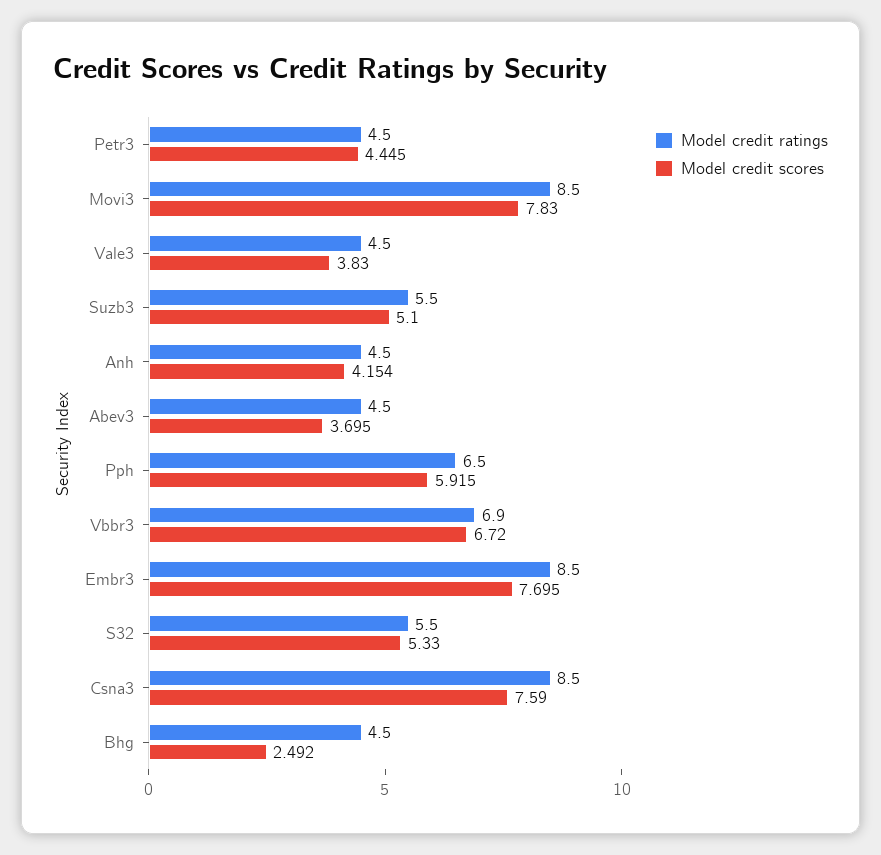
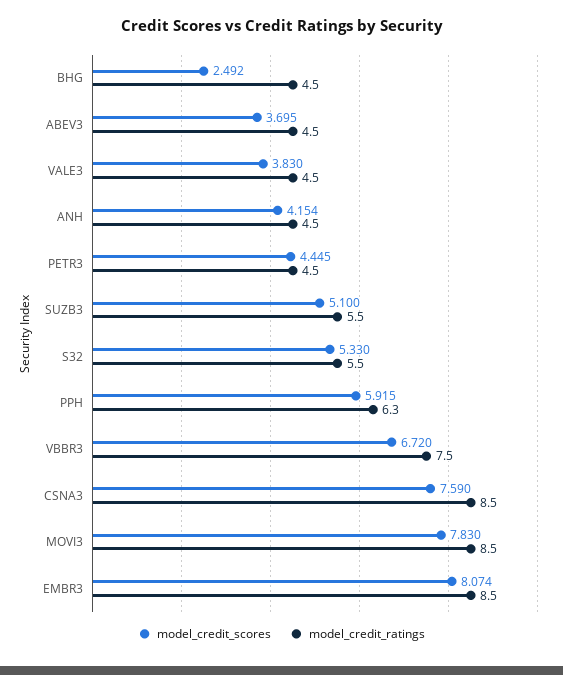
  {
    "Model credit ratings": {
      "Petr3": 4.5,
      "Movi3": 8.5,
      "Vale3": 4.5,
      "Suzb3": 5.5,
      "Anh": 4.5,
      "Abev3": 4.5,
-     "Pph": 6.5,
+     "Pph": 6.3,
-     "Vbbr3": 6.9,
+     "Vbbr3": 7.5,
      "Embr3": 8.5,
      "S32": 5.5,
      "Csna3": 8.5,
      "Bhg": 4.5
    },
    "Model credit scores": {
      "Petr3": 4.445,
      "Movi3": 7.83,
      "Vale3": 3.83,
      "Suzb3": 5.1,
      "Anh": 4.154,
      "Abev3": 3.695,
      "Pph": 5.915,
      "Vbbr3": 6.72,
-     "Embr3": 7.695,
+     "Embr3": 8.074,
      "S32": 5.33,
      "Csna3": 7.59,
      "Bhg": 2.492
    }
  }

